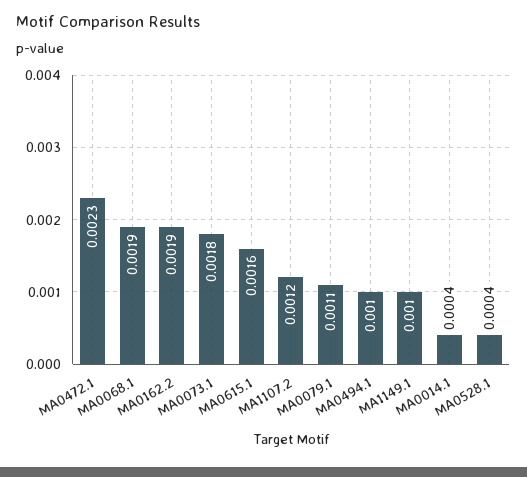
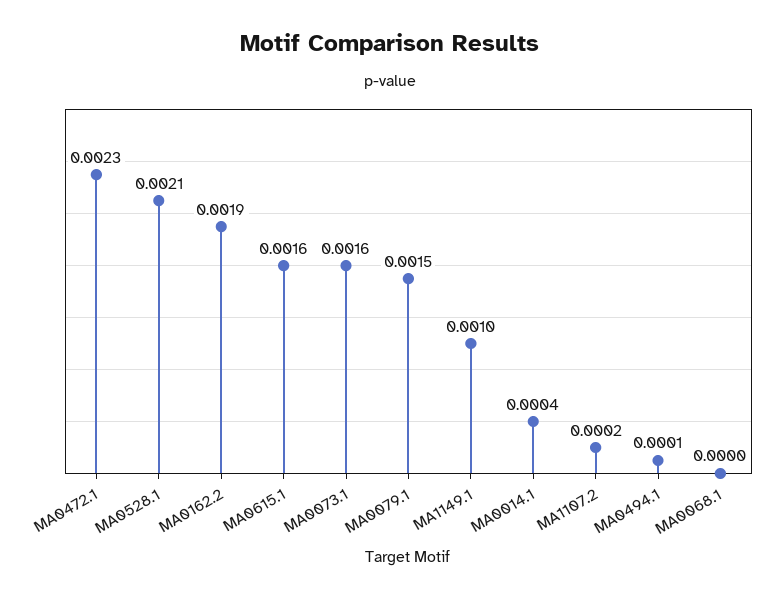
  {
    "MA0472.1": 0.0023,
-   "MA0068.1": 0.0019,
+   "MA0068.1": 0,
    "MA0162.2": 0.0019,
-   "MA0073.1": 0.0018,
+   "MA0073.1": 0.0016,
    "MA0615.1": 0.0016,
-   "MA1107.2": 0.0012,
+   "MA1107.2": 0.0002,
-   "MA0079.1": 0.0011,
+   "MA0079.1": 0.0015,
-   "MA0494.1": 0.001,
+   "MA0494.1": 0.0001,
    "MA1149.1": 0.001,
    "MA0014.1": 0.0004,
-   "MA0528.1": 0.0004
+   "MA0528.1": 0.0021
  }

